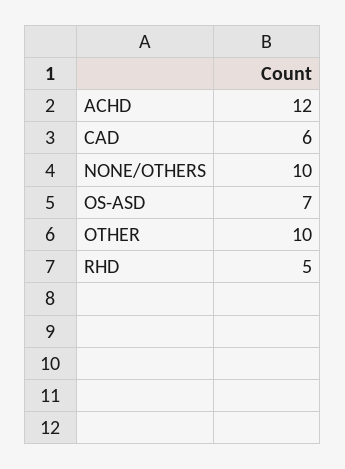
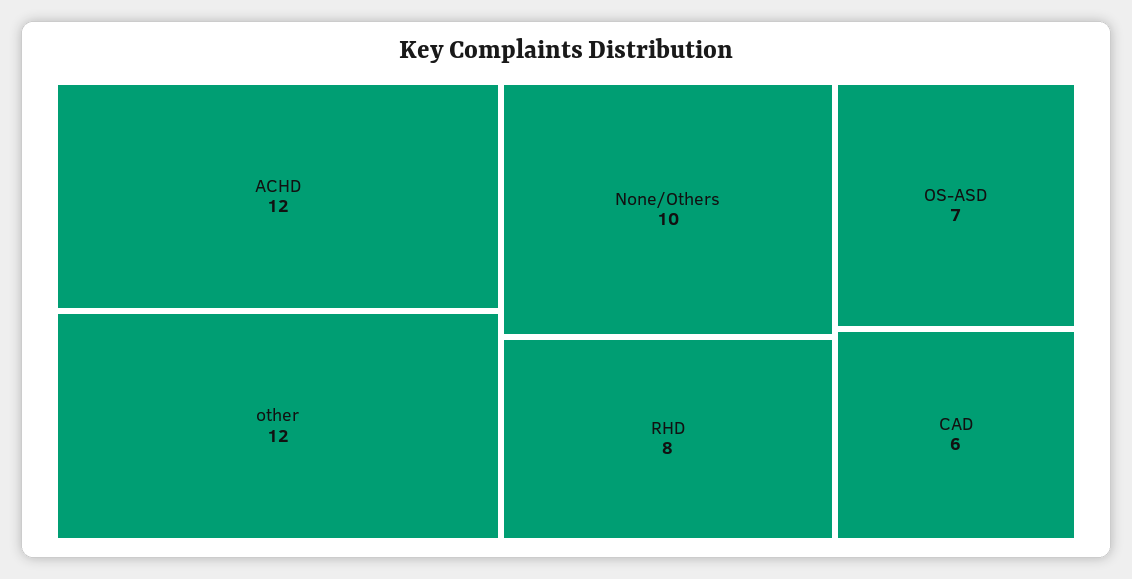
  {
    "ACHD": 12,
    "CAD": 6,
    "NONE/OTHERS": 10,
    "OS-ASD": 7,
-   "OTHER": 10,
+   "OTHER": 12,
-   "RHD": 5
+   "RHD": 8
  }

